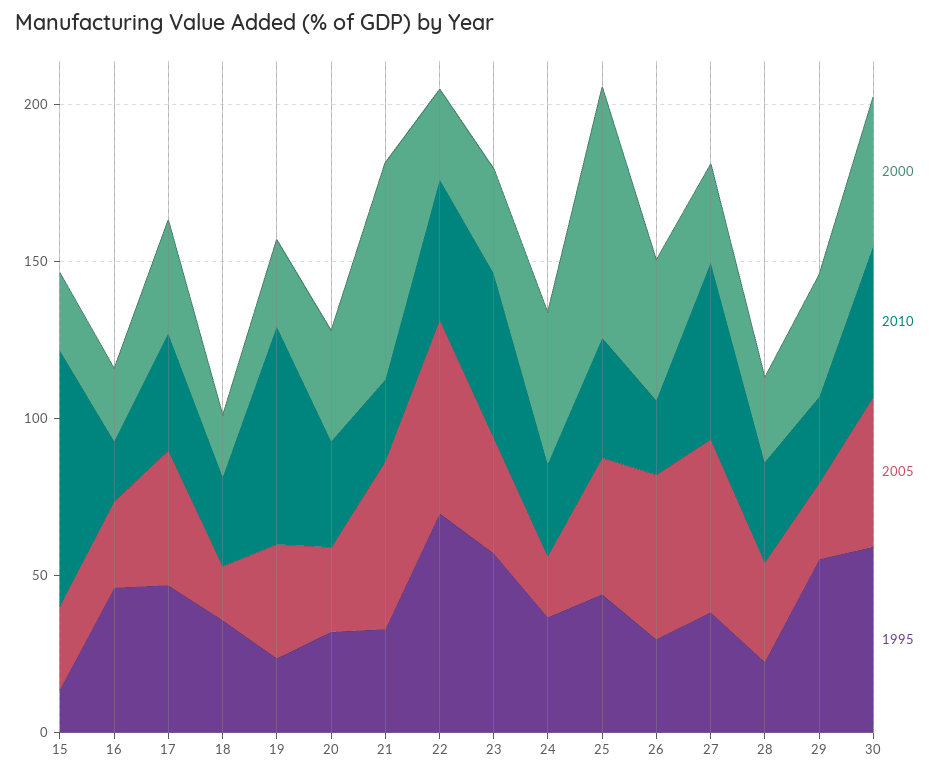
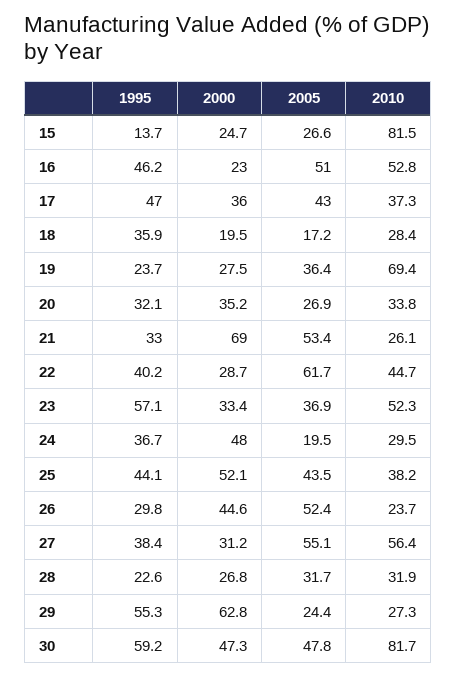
  {
    "2000": {
      "15": 24.7,
      "16": 23,
      "17": 36,
      "18": 19.5,
      "19": 27.5,
      "20": 35.2,
      "21": 69,
      "22": 28.7,
      "23": 33.4,
      "24": 48,
-     "25": 80,
+     "25": 52.1,
      "26": 44.6,
      "27": 31.2,
      "28": 26.8,
-     "29": 40,
+     "29": 62.8,
      "30": 47.3
    },
    "2010": {
      "15": 81.5,
-     "16": 20,
+     "16": 52.8,
      "17": 37.3,
      "18": 28.4,
      "19": 69.4,
      "20": 33.8,
      "21": 26.1,
      "22": 44.7,
      "23": 52.3,
      "24": 29.5,
      "25": 38.2,
      "26": 23.7,
      "27": 56.4,
      "28": 31.9,
      "29": 27.3,
-     "30": 50
+     "30": 81.7
    },
    "2005": {
      "15": 26.6,
-     "16": 30,
+     "16": 51,
      "17": 43,
      "18": 17.2,
      "19": 36.4,
      "20": 26.9,
      "21": 53.4,
      "22": 61.7,
      "23": 36.9,
      "24": 19.5,
      "25": 43.5,
      "26": 52.4,
      "27": 55.1,
      "28": 31.7,
      "29": 24.4,
      "30": 47.8
    },
    "1995": {
      "15": 13.7,
      "16": 46.2,
      "17": 47,
      "18": 35.9,
      "19": 23.7,
      "20": 32.1,
      "21": 33,
-     "22": 70,
+     "22": 40.2,
      "23": 57.1,
      "24": 36.7,
      "25": 44.1,
      "26": 29.8,
      "27": 38.4,
      "28": 22.6,
      "29": 55.3,
      "30": 59.2
    }
  }

